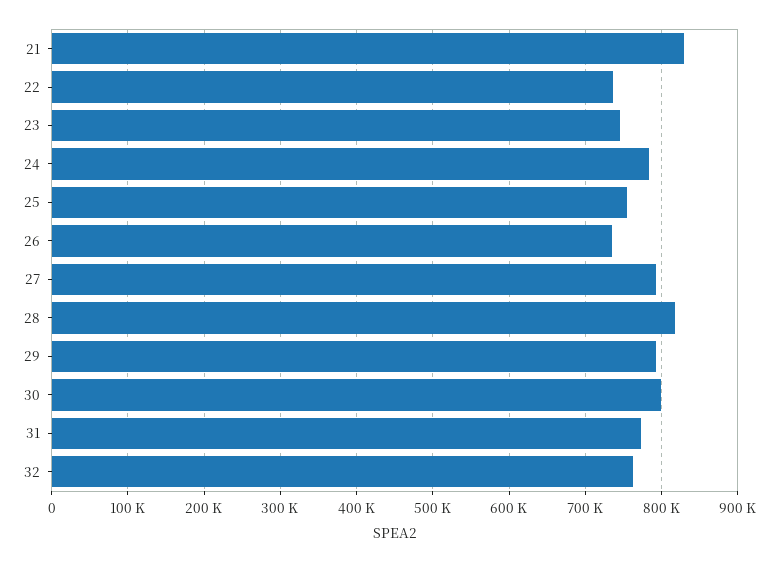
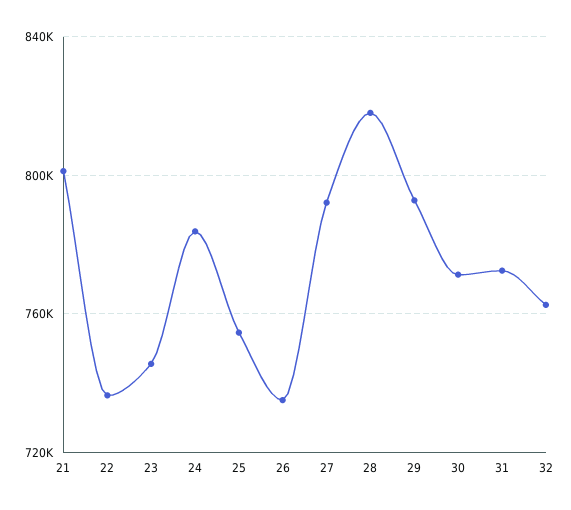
  {
-   "21": 830000,
+   "21": 800000,
    "22": 735000,
    "23": 745000,
    "24": 785000,
    "25": 755000,
    "26": 735000,
    "27": 790000,
    "28": 820000,
    "29": 795000,
-   "30": 800000,
+   "30": 770000,
    "31": 770000,
    "32": 765000
  }

